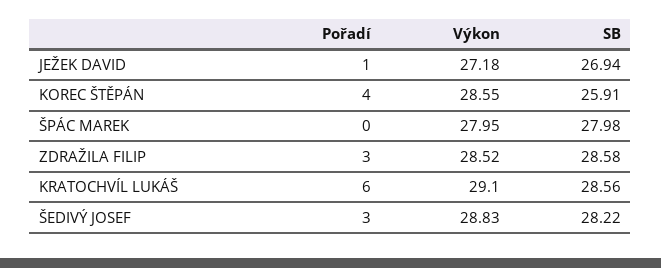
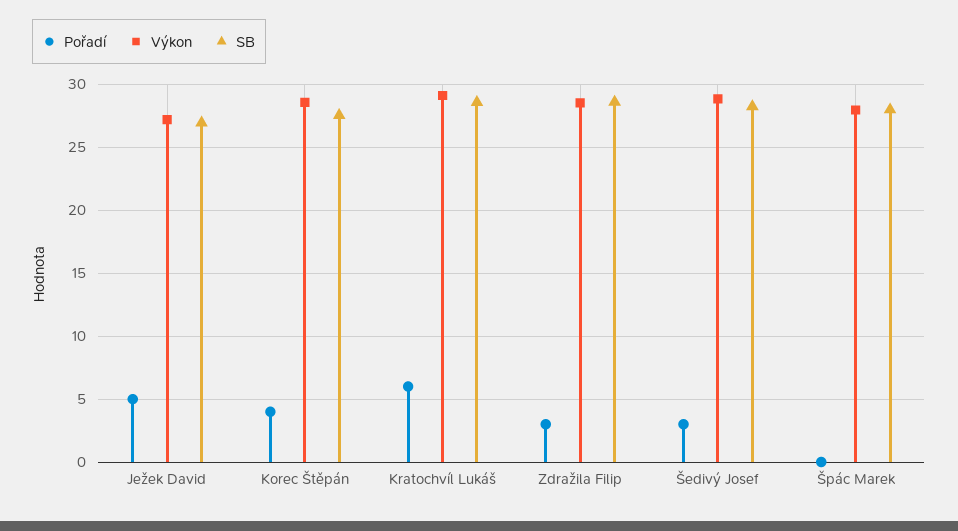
  {
    "Pořadí": {
-     "JEŽEK DAVID": 1,
+     "JEŽEK DAVID": 5,
      "KOREC ŠTĚPÁN": 4,
      "ŠPÁC MAREK": 0,
      "ZDRAŽILA FILIP": 3,
      "KRATOCHVÍL LUKÁŠ": 6,
      "ŠEDIVÝ JOSEF": 3
    },
    "Výkon": {
      "JEŽEK DAVID": 27.18,
      "KOREC ŠTĚPÁN": 28.55,
      "ŠPÁC MAREK": 27.95,
      "ZDRAŽILA FILIP": 28.52,
      "KRATOCHVÍL LUKÁŠ": 29.1,
      "ŠEDIVÝ JOSEF": 28.83
    },
    "SB": {
      "JEŽEK DAVID": 26.94,
-     "KOREC ŠTĚPÁN": 25.91,
+     "KOREC ŠTĚPÁN": 27.5,
      "ŠPÁC MAREK": 27.98,
      "ZDRAŽILA FILIP": 28.58,
      "KRATOCHVÍL LUKÁŠ": 28.56,
      "ŠEDIVÝ JOSEF": 28.22
    }
  }

